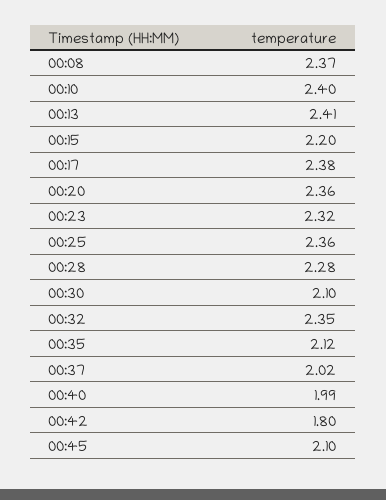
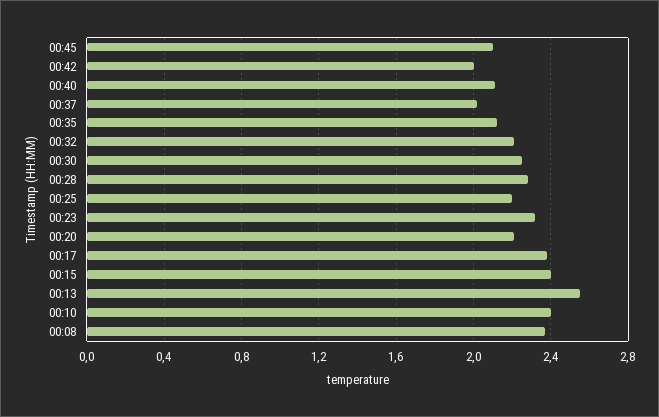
  {
    "00:08": 2.37,
    "00:10": 2.4,
-   "00:13": 2.41,
+   "00:13": 2.55,
-   "00:15": 2.2,
+   "00:15": 2.4,
    "00:17": 2.38,
-   "00:20": 2.36,
+   "00:20": 2.2,
    "00:23": 2.32,
-   "00:25": 2.36,
+   "00:25": 2.2,
    "00:28": 2.28,
-   "00:30": 2.1,
+   "00:30": 2.25,
-   "00:32": 2.35,
+   "00:32": 2.2,
    "00:35": 2.12,
    "00:37": 2.02,
-   "00:40": 1.99,
+   "00:40": 2.1,
-   "00:42": 1.8,
+   "00:42": 2,
    "00:45": 2.1
  }

